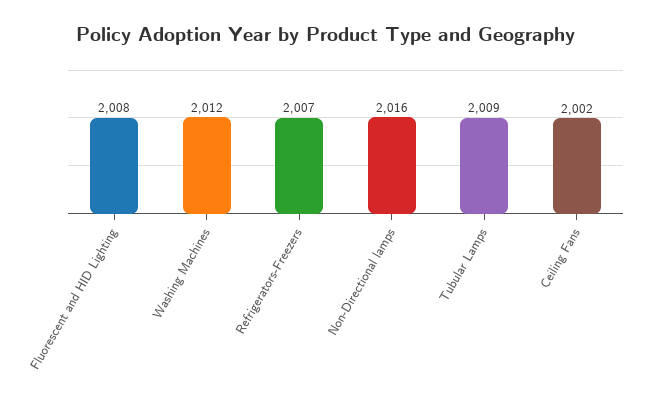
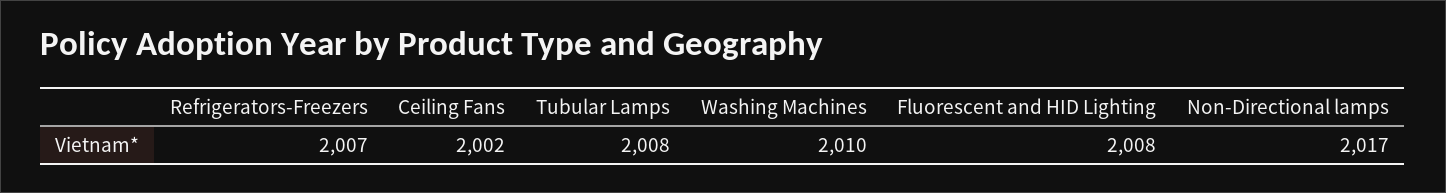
  {
    "Fluorescent and HID Lighting": 2008,
-   "Washing Machines": 2012,
+   "Washing Machines": 2010,
    "Refrigerators-Freezers": 2007,
-   "Non-Directional lamps": 2016,
+   "Non-Directional lamps": 2017,
-   "Tubular Lamps": 2009,
+   "Tubular Lamps": 2008,
    "Ceiling Fans": 2002
  }

